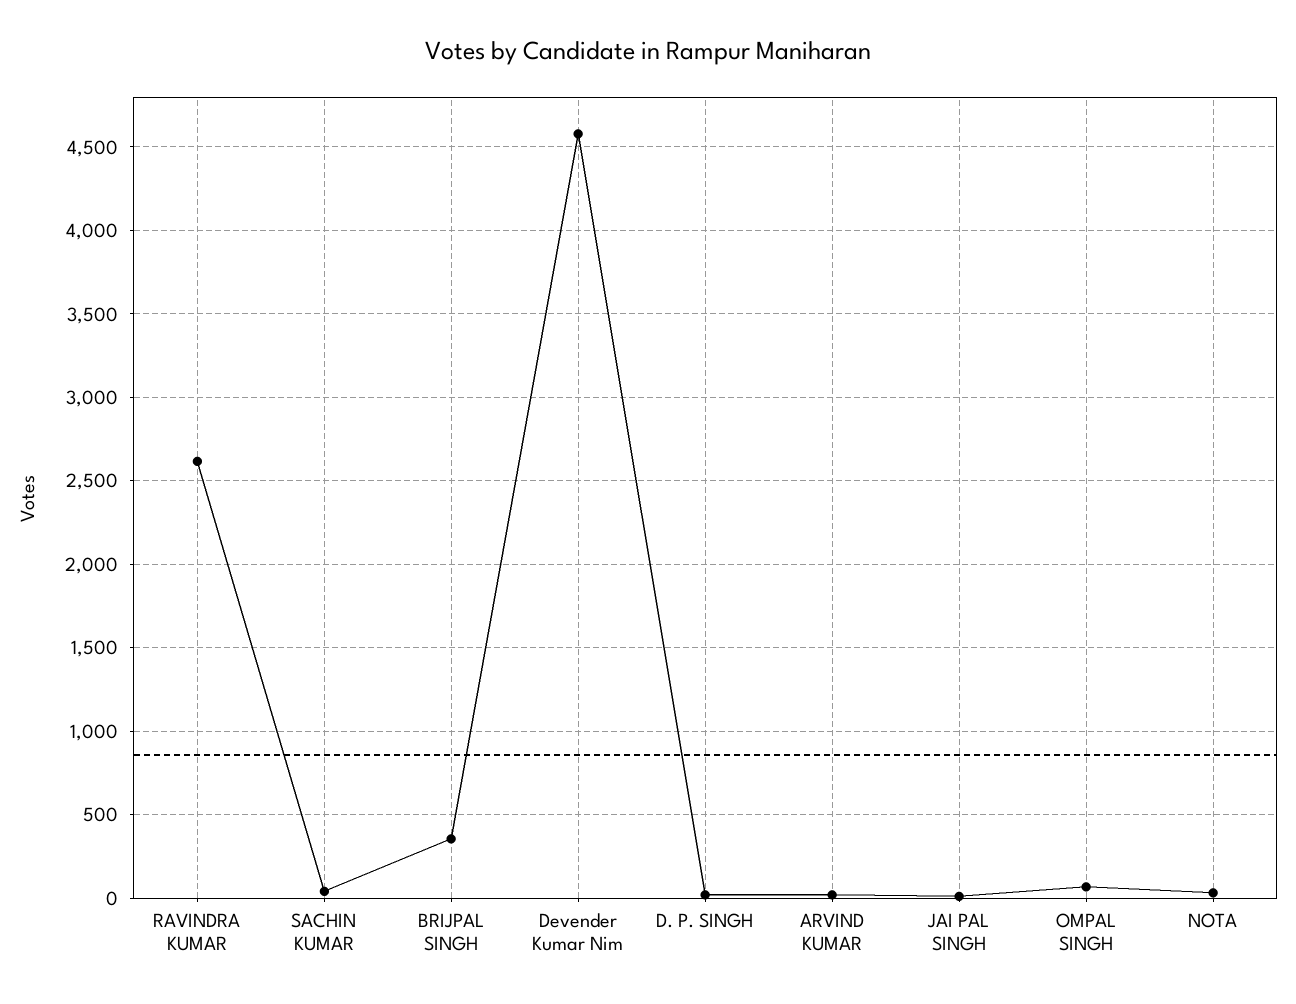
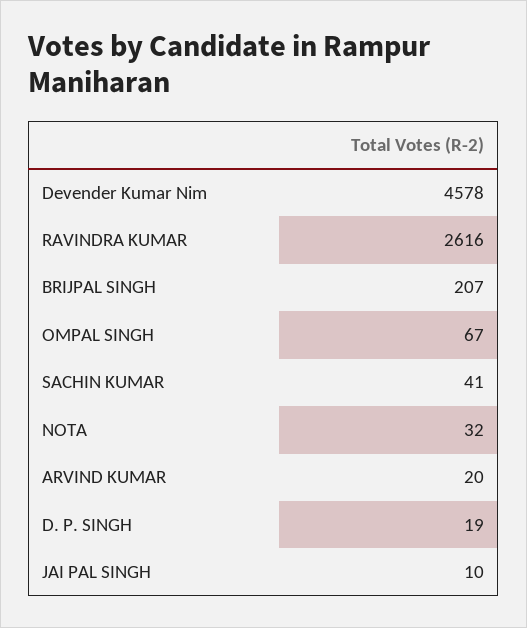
  {
    "RAVINDRA KUMAR": 2616,
    "SACHIN KUMAR": 41,
-   "BRIJPAL SINGH": 350,
+   "BRIJPAL SINGH": 207,
    "Devender Kumar Nim": 4578,
    "D. P. SINGH": 19,
    "ARVIND KUMAR": 20,
    "JAI PAL SINGH": 10,
    "OMPAL SINGH": 67,
    "NOTA": 32
  }

